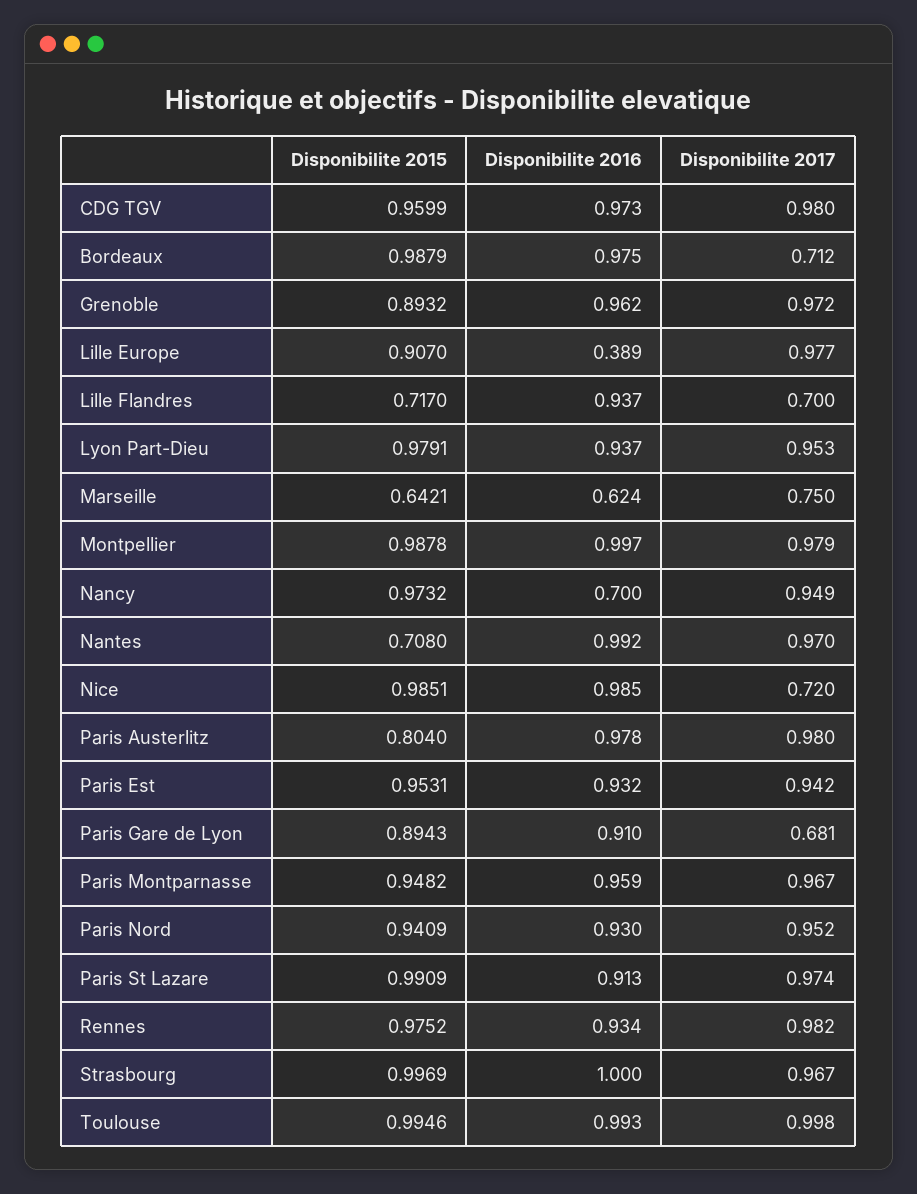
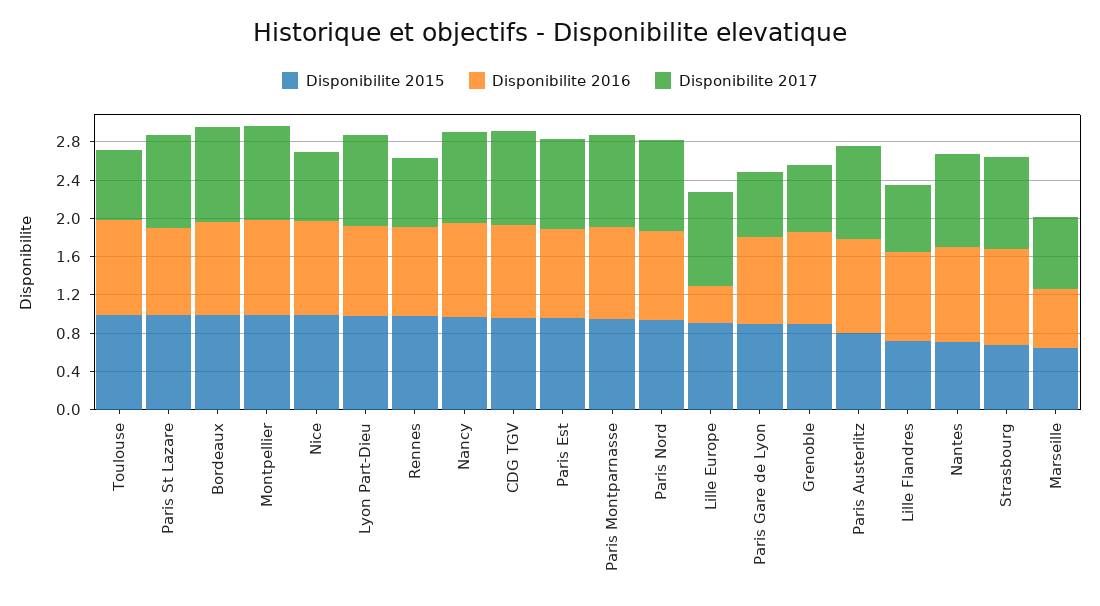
  {
    "Disponibilite 2015": {
      "CDG TGV": 0.9599,
      "Bordeaux": 0.9879,
      "Grenoble": 0.8932,
      "Lille Europe": 0.907,
      "Lille Flandres": 0.717,
      "Lyon Part-Dieu": 0.9791,
      "Marseille": 0.6421,
      "Montpellier": 0.9878,
      "Nancy": 0.9732,
      "Nantes": 0.708,
      "Nice": 0.9851,
      "Paris Austerlitz": 0.804,
      "Paris Est": 0.9531,
      "Paris Gare de Lyon": 0.8943,
      "Paris Montparnasse": 0.9482,
      "Paris Nord": 0.9409,
      "Paris St Lazare": 0.9909,
      "Rennes": 0.9752,
-     "Strasbourg": 0.9969,
+     "Strasbourg": 0.7,
      "Toulouse": 0.9946
    },
    "Disponibilite 2016": {
      "CDG TGV": 0.973,
      "Bordeaux": 0.975,
      "Grenoble": 0.962,
      "Lille Europe": 0.389,
      "Lille Flandres": 0.937,
      "Lyon Part-Dieu": 0.937,
      "Marseille": 0.624,
      "Montpellier": 0.997,
-     "Nancy": 0.7,
+     "Nancy": 1,
      "Nantes": 0.992,
      "Nice": 0.985,
      "Paris Austerlitz": 0.978,
      "Paris Est": 0.932,
      "Paris Gare de Lyon": 0.91,
      "Paris Montparnasse": 0.959,
      "Paris Nord": 0.93,
      "Paris St Lazare": 0.913,
      "Rennes": 0.934,
      "Strasbourg": 1,
      "Toulouse": 0.993
    },
    "Disponibilite 2017": {
      "CDG TGV": 0.98,
-     "Bordeaux": 0.712,
+     "Bordeaux": 1,
-     "Grenoble": 0.972,
+     "Grenoble": 0.7,
      "Lille Europe": 0.977,
      "Lille Flandres": 0.7,
      "Lyon Part-Dieu": 0.953,
      "Marseille": 0.75,
      "Montpellier": 0.979,
      "Nancy": 0.949,
      "Nantes": 0.97,
      "Nice": 0.72,
      "Paris Austerlitz": 0.98,
      "Paris Est": 0.942,
      "Paris Gare de Lyon": 0.681,
      "Paris Montparnasse": 0.967,
      "Paris Nord": 0.952,
      "Paris St Lazare": 0.974,
-     "Rennes": 0.982,
+     "Rennes": 0.7,
      "Strasbourg": 0.967,
-     "Toulouse": 0.998
+     "Toulouse": 0.7
    }
  }

